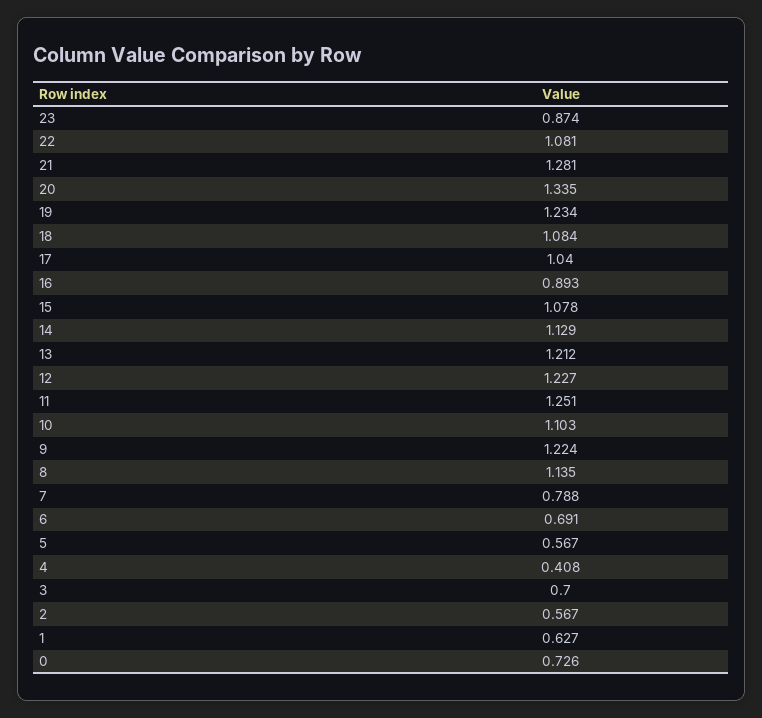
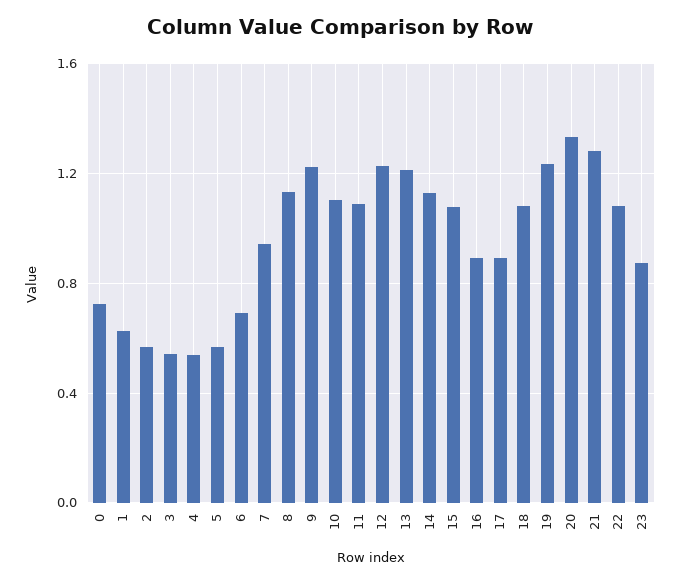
  {
    "23": 0.874,
    "22": 1.081,
    "21": 1.281,
    "20": 1.335,
    "19": 1.234,
    "18": 1.084,
-   "17": 1.04,
+   "17": 0.9,
    "16": 0.893,
    "15": 1.078,
    "14": 1.129,
    "13": 1.212,
    "12": 1.227,
-   "11": 1.251,
+   "11": 1.1,
    "10": 1.103,
    "9": 1.224,
    "8": 1.135,
-   "7": 0.788,
+   "7": 0.95,
    "6": 0.691,
    "5": 0.567,
-   "4": 0.408,
+   "4": 0.55,
-   "3": 0.7,
+   "3": 0.55,
    "2": 0.567,
    "1": 0.627,
    "0": 0.726
  }

